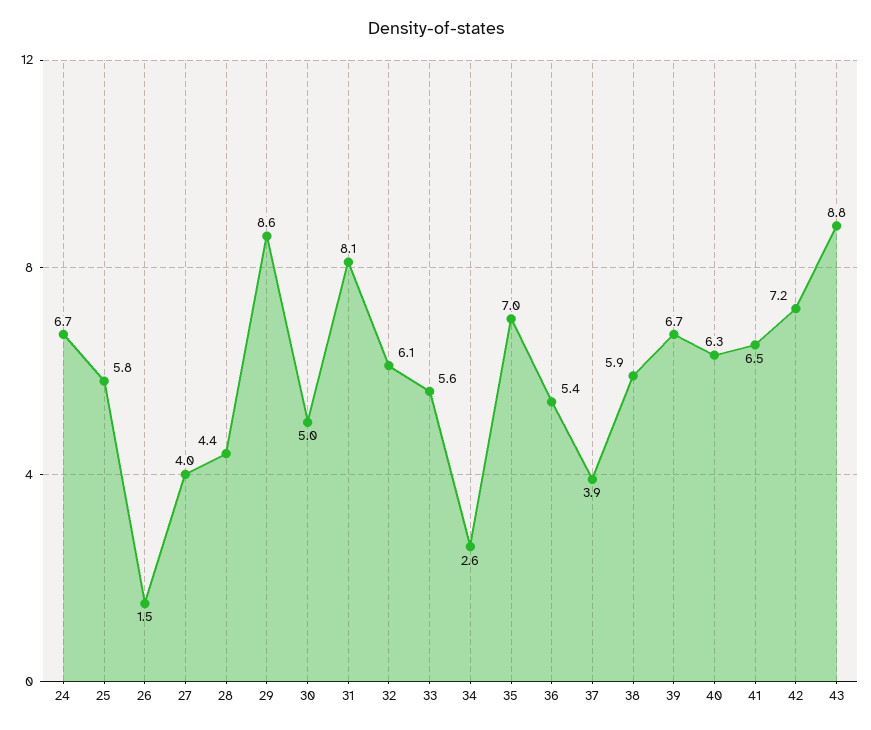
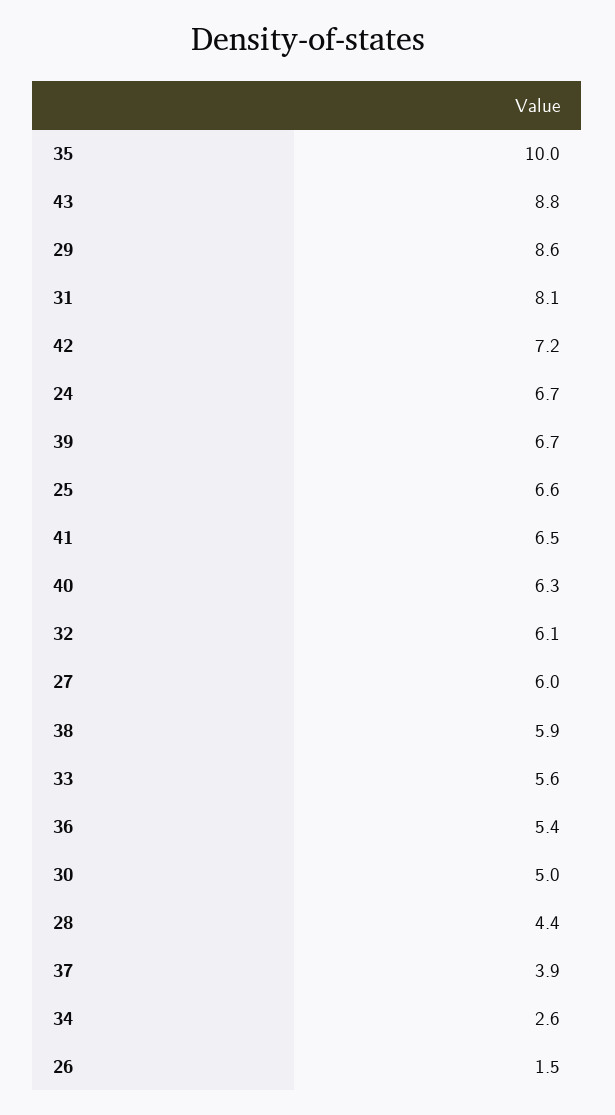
  {
    "24": 6.7,
-   "25": 5.8,
+   "25": 6.6,
    "26": 1.5,
-   "27": 4,
+   "27": 6,
    "28": 4.4,
    "29": 8.6,
    "30": 5,
    "31": 8.1,
    "32": 6.1,
    "33": 5.6,
    "34": 2.6,
-   "35": 7,
+   "35": 10,
    "36": 5.4,
    "37": 3.9,
    "38": 5.9,
    "39": 6.7,
    "40": 6.3,
    "41": 6.5,
    "42": 7.2,
    "43": 8.8
  }

